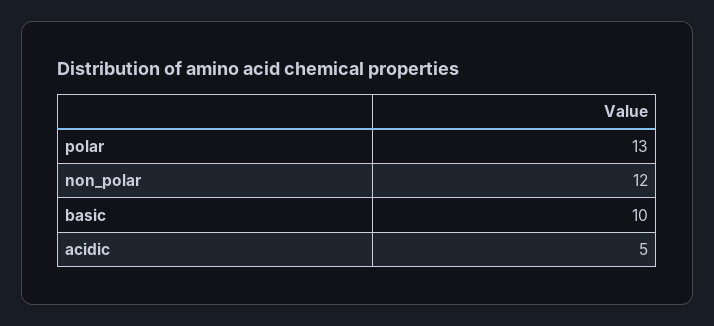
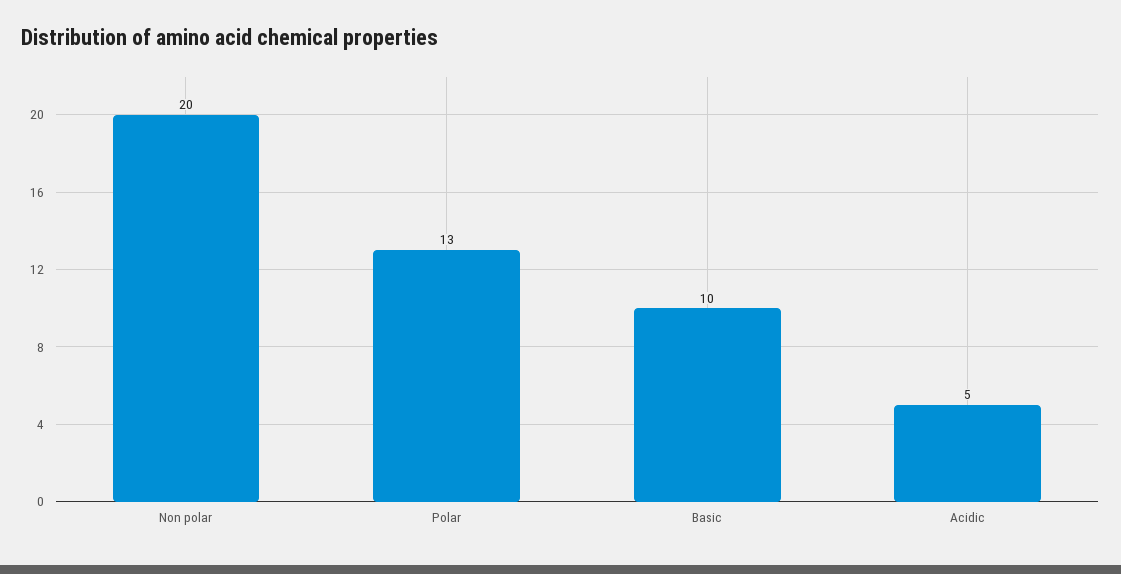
  {
    "polar": 13,
-   "non_polar": 12,
+   "non_polar": 20,
    "basic": 10,
    "acidic": 5
  }

